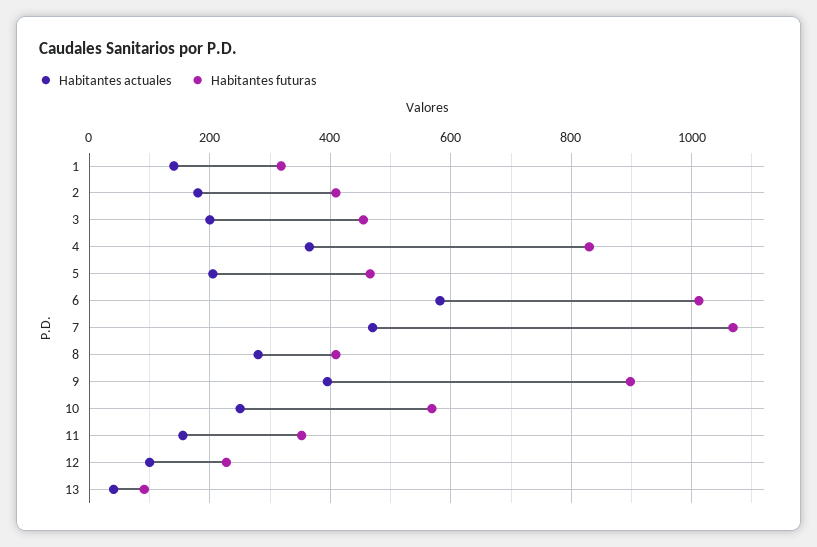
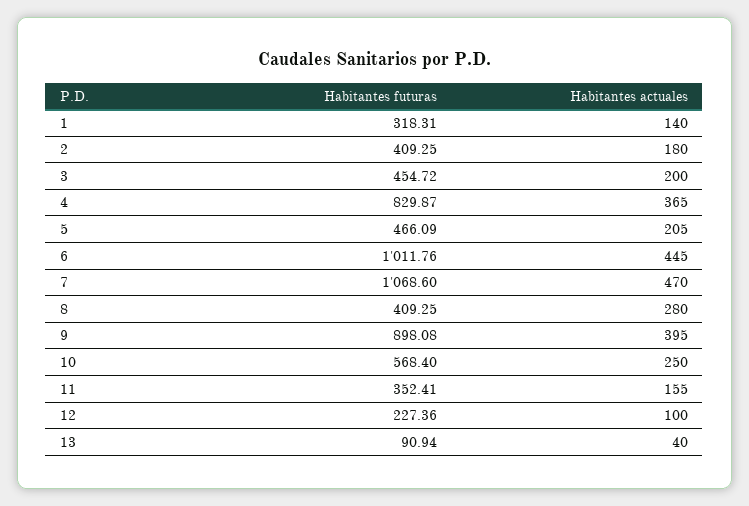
  {
    "Habitantes actuales": {
      "1": 140,
      "2": 180,
      "3": 200,
      "4": 365,
      "5": 205,
-     "6": 580,
+     "6": 445,
      "7": 470,
      "8": 280,
      "9": 395,
      "10": 250,
      "11": 155,
      "12": 100,
      "13": 40
    },
    "Habitantes futuras": {
      "1": 318.31,
      "2": 409.25,
      "3": 454.72,
      "4": 829.87,
      "5": 466.09,
      "6": 1011.76,
      "7": 1068.6,
      "8": 409.25,
      "9": 898.08,
      "10": 568.4,
      "11": 352.41,
      "12": 227.36,
      "13": 90.94
    }
  }

